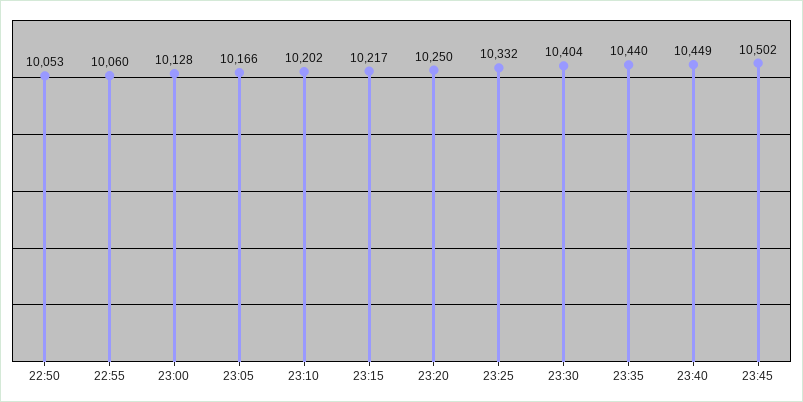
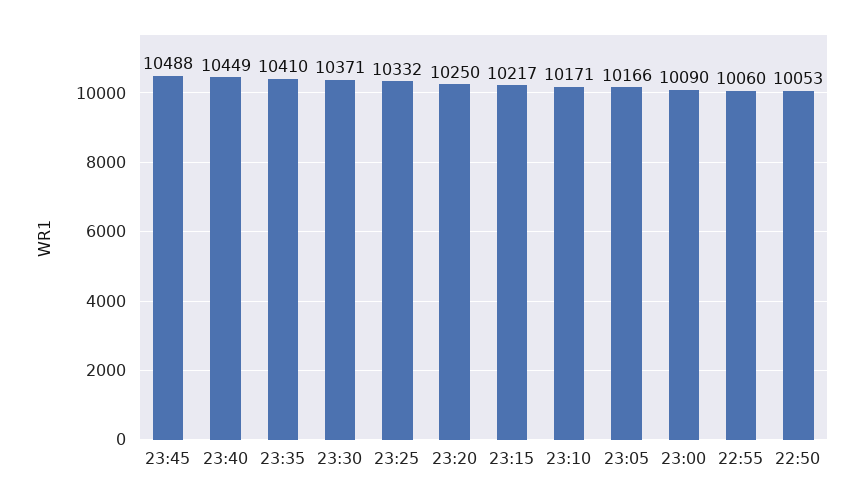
  {
    "22:50": 10053,
    "22:55": 10060,
-   "23:00": 10128,
+   "23:00": 10090,
    "23:05": 10166,
-   "23:10": 10202,
+   "23:10": 10171,
    "23:15": 10217,
    "23:20": 10250,
    "23:25": 10332,
-   "23:30": 10404,
+   "23:30": 10371,
-   "23:35": 10440,
+   "23:35": 10410,
    "23:40": 10449,
-   "23:45": 10502
+   "23:45": 10488
  }

